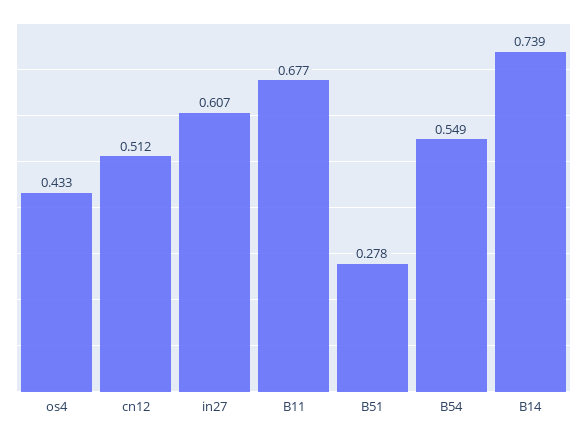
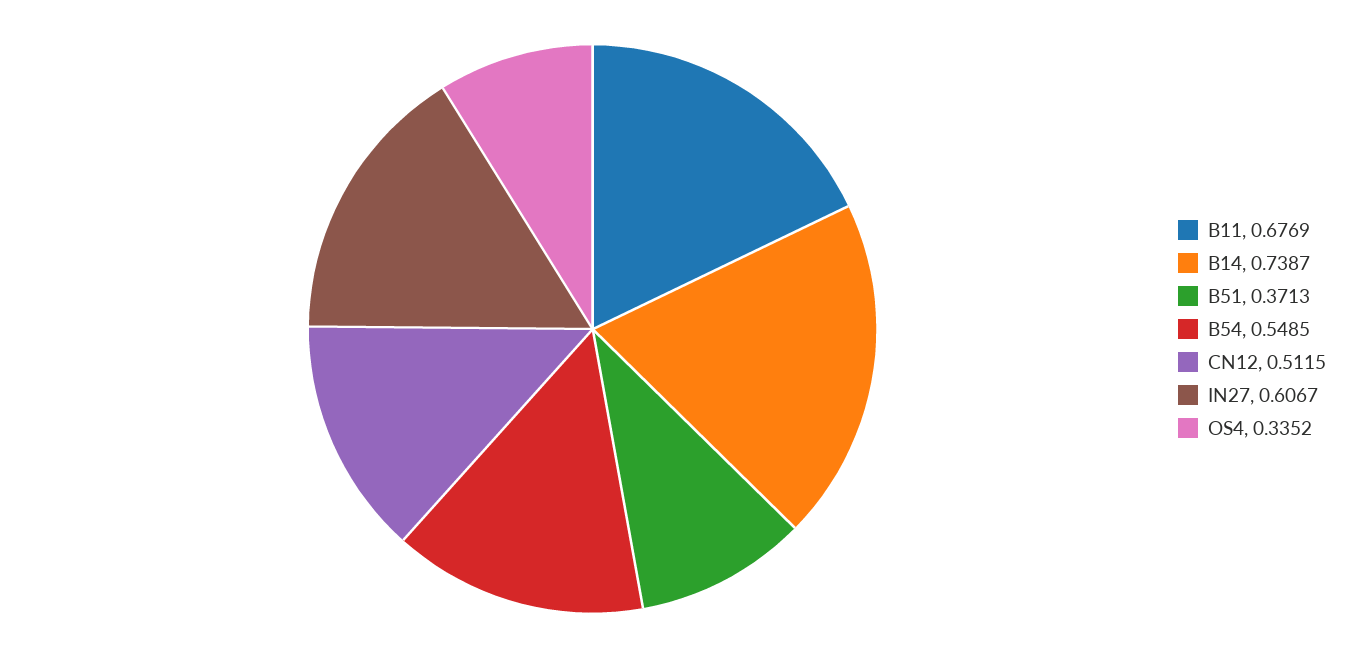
  {
-   "os4": 0.433,
+   "os4": 0.3352,
    "cn12": 0.5115,
    "in27": 0.6067,
    "B11": 0.6769,
-   "B51": 0.278,
+   "B51": 0.3713,
    "B54": 0.5485,
    "B14": 0.7387
  }

